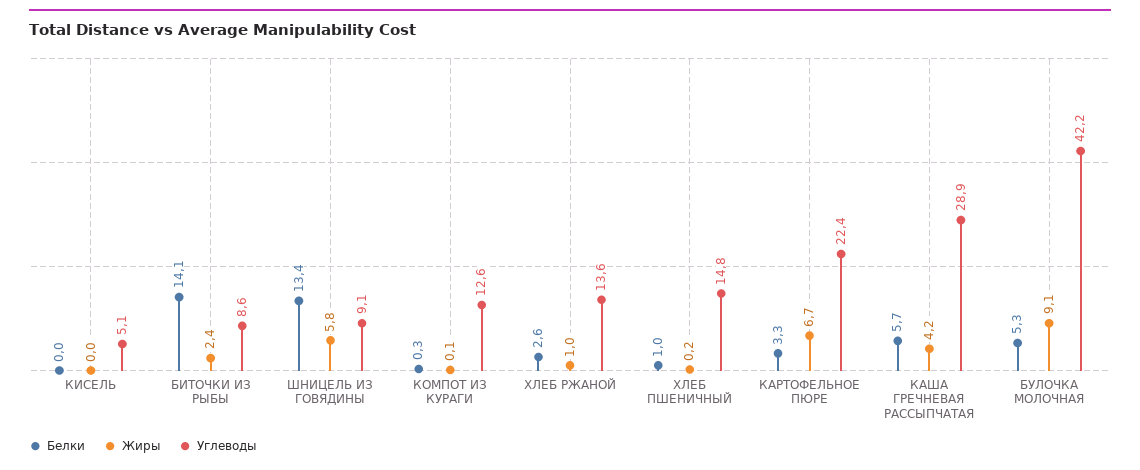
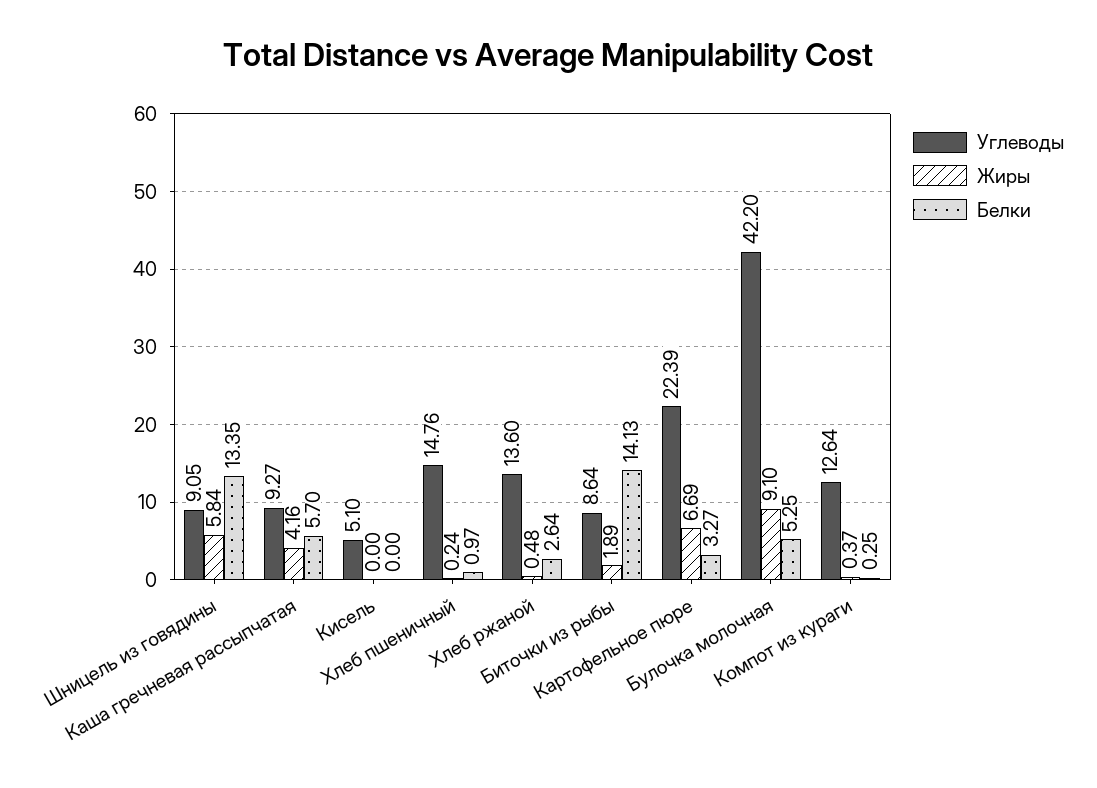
  {
    "Белки": {
      "КИСЕЛЬ": 0,
      "БИТОЧКИ ИЗ РЫБЫ": 14.13,
      "ШНИЦЕЛЬ ИЗ ГОВЯДИНЫ": 13.35,
      "КОМПОТ ИЗ КУРАГИ": 0.25,
      "ХЛЕБ РЖАНОЙ": 2.64,
      "ХЛЕБ ПШЕНИЧНЫЙ": 0.97,
      "КАРТОФЕЛЬНОЕ ПЮРЕ": 3.27,
      "КАША ГРЕЧНЕВАЯ РАССЫПЧАТАЯ": 5.7,
      "БУЛОЧКА МОЛОЧНАЯ": 5.25
    },
    "Жиры": {
      "КИСЕЛЬ": 0,
-     "БИТОЧКИ ИЗ РЫБЫ": 2.4,
+     "БИТОЧКИ ИЗ РЫБЫ": 1.89,
      "ШНИЦЕЛЬ ИЗ ГОВЯДИНЫ": 5.84,
-     "КОМПОТ ИЗ КУРАГИ": 0.1,
+     "КОМПОТ ИЗ КУРАГИ": 0.37,
-     "ХЛЕБ РЖАНОЙ": 1,
+     "ХЛЕБ РЖАНОЙ": 0.48,
      "ХЛЕБ ПШЕНИЧНЫЙ": 0.24,
      "КАРТОФЕЛЬНОЕ ПЮРЕ": 6.69,
      "КАША ГРЕЧНЕВАЯ РАССЫПЧАТАЯ": 4.16,
      "БУЛОЧКА МОЛОЧНАЯ": 9.1
    },
    "Углеводы": {
      "КИСЕЛЬ": 5.1,
      "БИТОЧКИ ИЗ РЫБЫ": 8.64,
      "ШНИЦЕЛЬ ИЗ ГОВЯДИНЫ": 9.05,
      "КОМПОТ ИЗ КУРАГИ": 12.64,
      "ХЛЕБ РЖАНОЙ": 13.6,
      "ХЛЕБ ПШЕНИЧНЫЙ": 14.76,
      "КАРТОФЕЛЬНОЕ ПЮРЕ": 22.39,
-     "КАША ГРЕЧНЕВАЯ РАССЫПЧАТАЯ": 28.9,
+     "КАША ГРЕЧНЕВАЯ РАССЫПЧАТАЯ": 9.27,
      "БУЛОЧКА МОЛОЧНАЯ": 42.2
    }
  }

